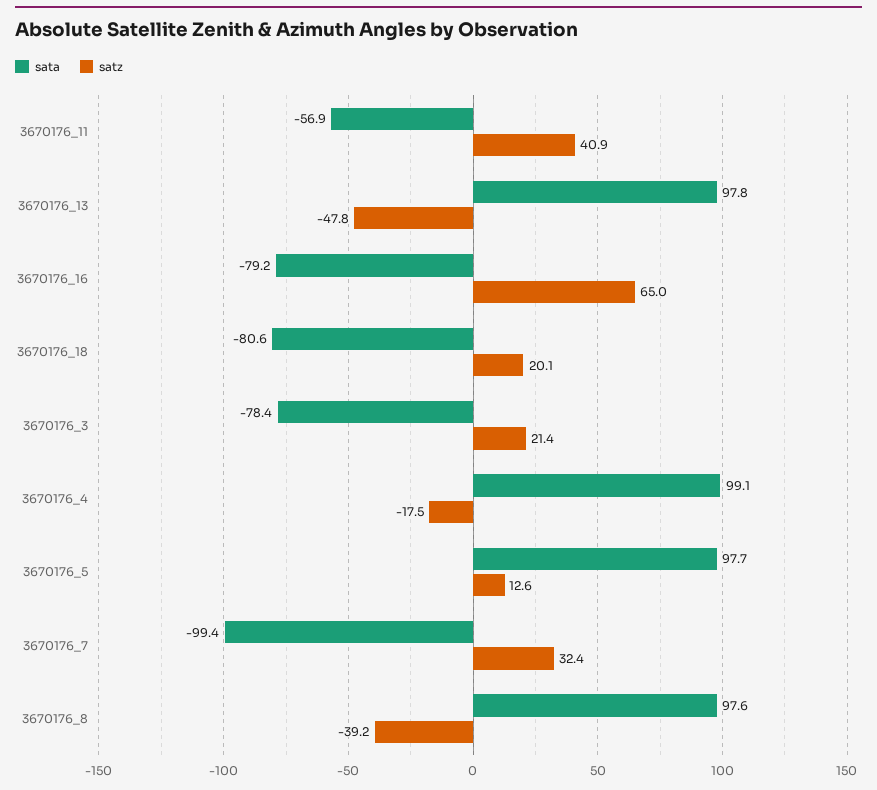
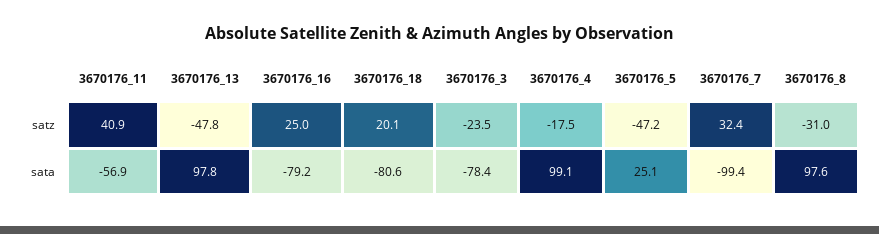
  {
    "sata": {
      "3670176_11": -56.9,
      "3670176_13": 97.8,
      "3670176_16": -79.2,
      "3670176_18": -80.6,
      "3670176_3": -78.4,
      "3670176_4": 99.1,
-     "3670176_5": 97.7,
+     "3670176_5": 25.1,
      "3670176_7": -99.4,
      "3670176_8": 97.6
    },
    "satz": {
      "3670176_11": 40.9,
      "3670176_13": -47.8,
-     "3670176_16": 65,
+     "3670176_16": 25,
      "3670176_18": 20.1,
-     "3670176_3": 21.4,
+     "3670176_3": -23.5,
      "3670176_4": -17.5,
-     "3670176_5": 12.6,
+     "3670176_5": -47.2,
      "3670176_7": 32.4,
-     "3670176_8": -39.2
+     "3670176_8": -31
    }
  }

